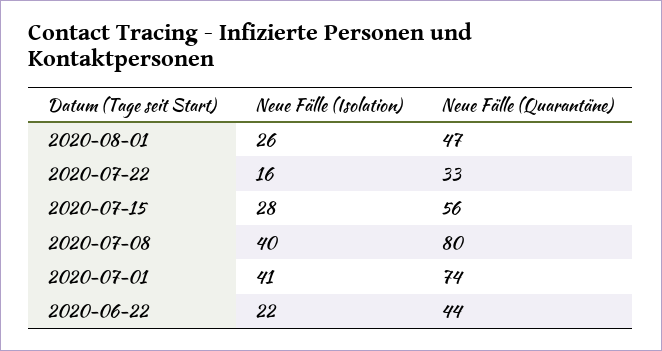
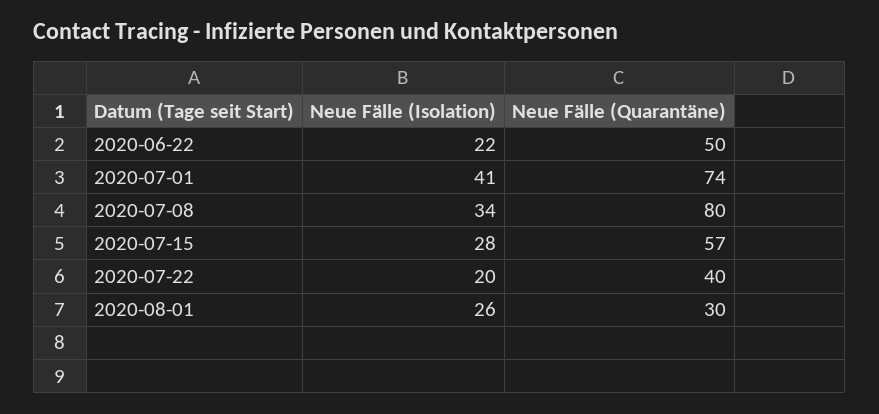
  {
    "Neue Fälle (Isolation)": {
      "2020-08-01": 26,
-     "2020-07-22": 16,
+     "2020-07-22": 20,
      "2020-07-15": 28,
-     "2020-07-08": 40,
+     "2020-07-08": 34,
      "2020-07-01": 41,
      "2020-06-22": 22
    },
    "Neue Fälle (Quarantäne)": {
-     "2020-08-01": 47,
+     "2020-08-01": 30,
-     "2020-07-22": 33,
+     "2020-07-22": 40,
-     "2020-07-15": 56,
+     "2020-07-15": 57,
      "2020-07-08": 80,
      "2020-07-01": 74,
-     "2020-06-22": 44
+     "2020-06-22": 50
    }
  }

